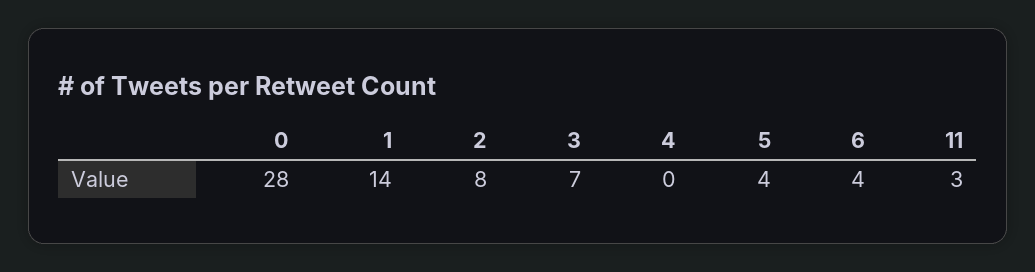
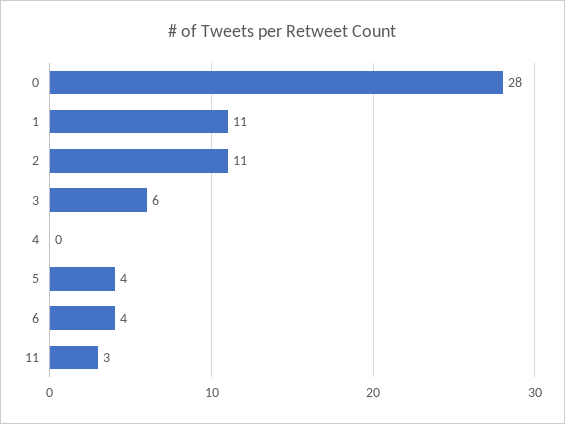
  {
    "0": 28,
-   "1": 14,
+   "1": 11,
-   "2": 8,
+   "2": 11,
-   "3": 7,
+   "3": 6,
    "4": 0,
    "5": 4,
    "6": 4,
    "11": 3
  }

